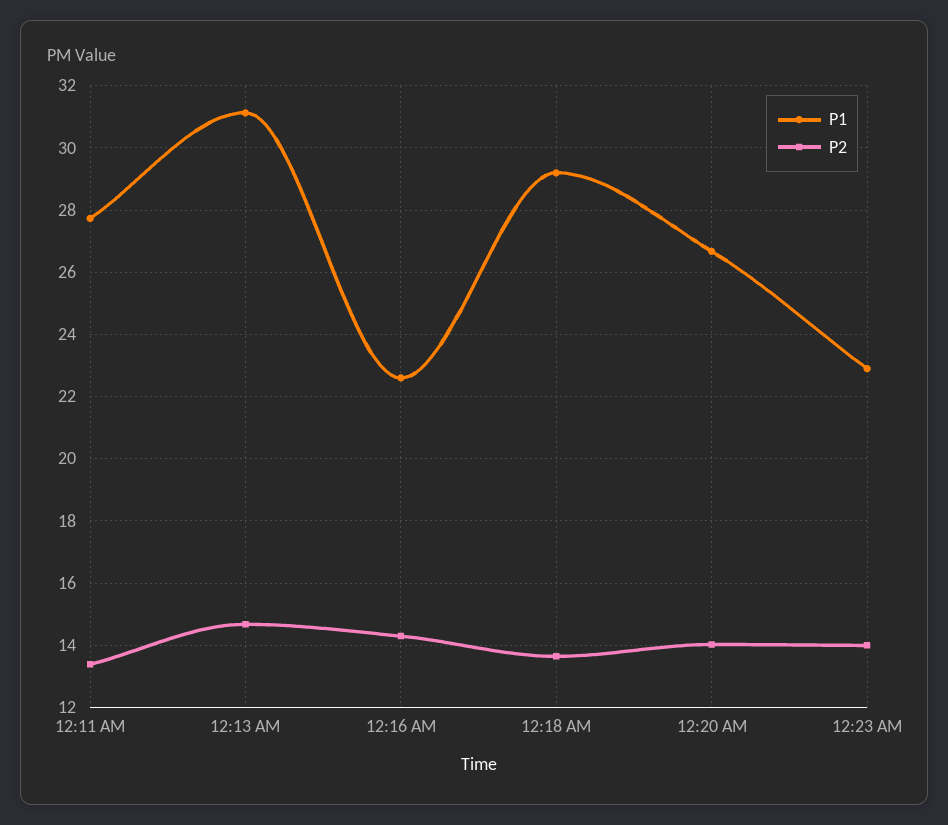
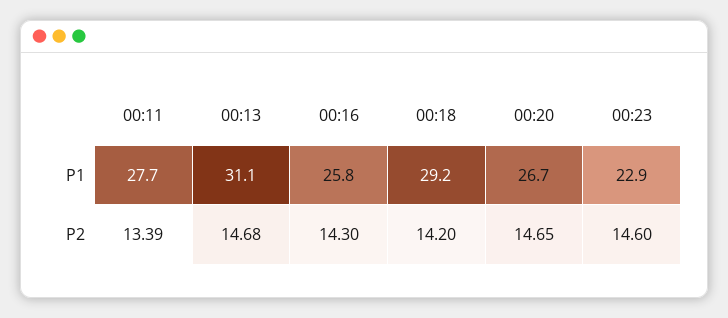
  {
    "P1": {
      "12:11 AM": 27.7,
      "12:13 AM": 31.1,
-     "12:16 AM": 22.6,
+     "12:16 AM": 25.8,
      "12:18 AM": 29.2,
      "12:20 AM": 26.7,
      "12:23 AM": 22.9
    },
    "P2": {
      "12:11 AM": 13.39,
      "12:13 AM": 14.68,
      "12:16 AM": 14.3,
-     "12:18 AM": 13.6,
+     "12:18 AM": 14.2,
-     "12:20 AM": 14,
+     "12:20 AM": 14.65,
-     "12:23 AM": 14
+     "12:23 AM": 14.6
    }
  }

